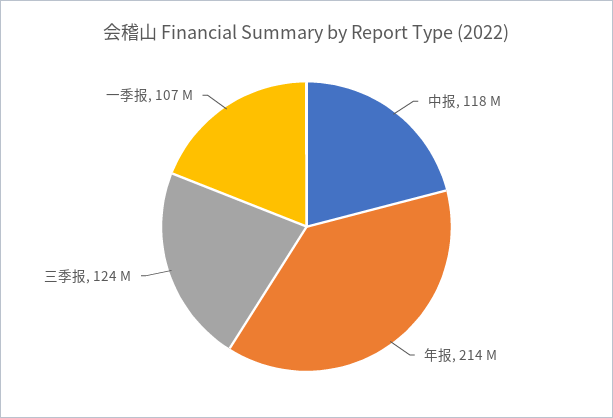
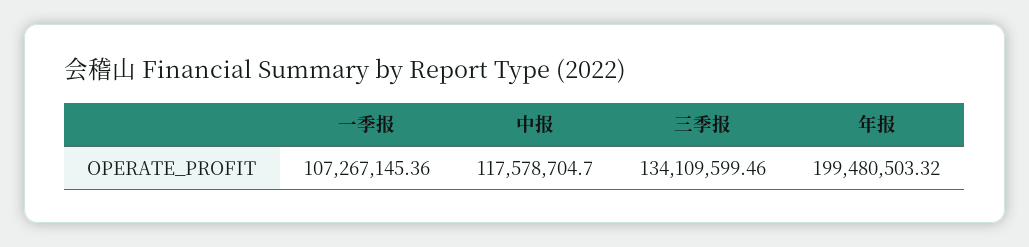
  {
    "中报": 117578704.7,
-   "年报": 214000000,
+   "年报": 199480503.32,
-   "三季报": 124000000,
+   "三季报": 134109599.46,
    "一季报": 107267145.36
  }

